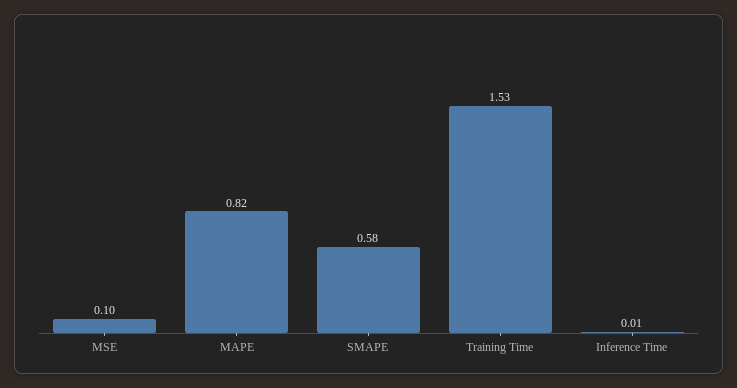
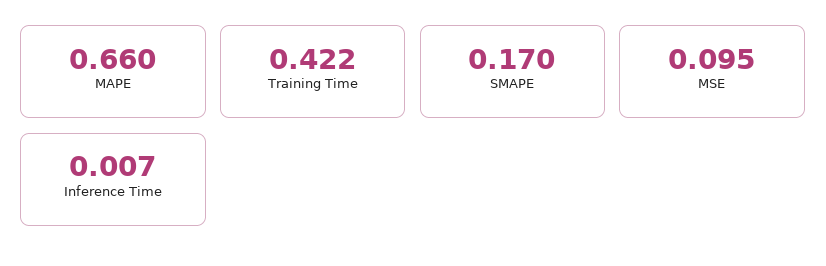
  {
    "MSE": 0.095,
-   "MAPE": 0.82,
+   "MAPE": 0.66,
-   "SMAPE": 0.58,
+   "SMAPE": 0.17,
-   "Training Time": 1.53,
+   "Training Time": 0.422,
    "Inference Time": 0.007
  }

